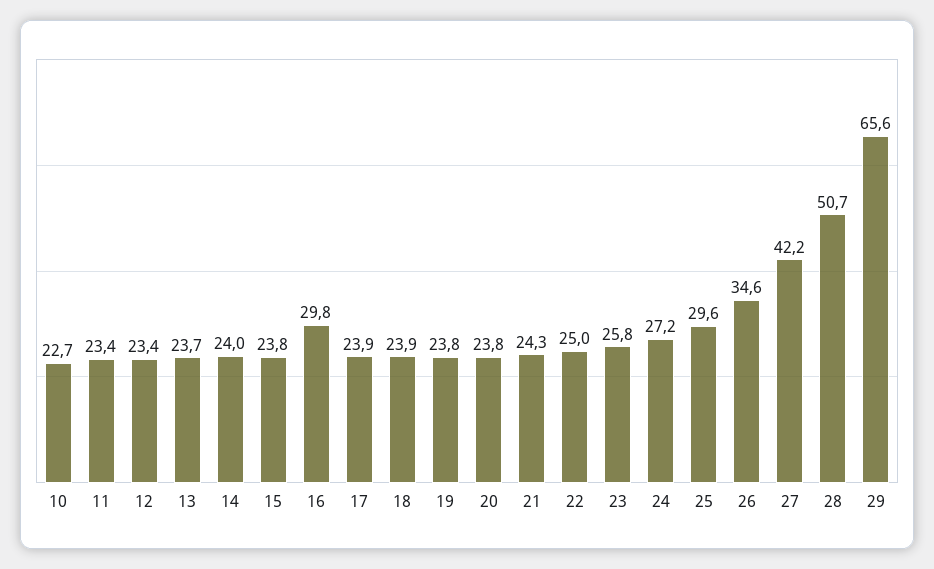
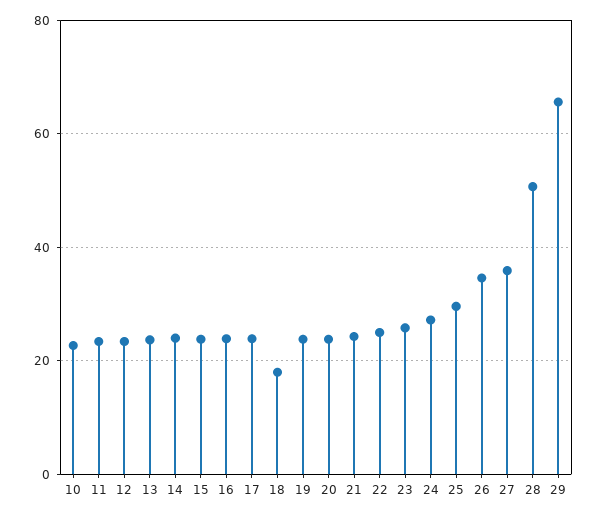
  {
    "10": 22.7,
    "11": 23.4,
    "12": 23.4,
    "13": 23.7,
    "14": 24,
    "15": 23.8,
-   "16": 29.8,
+   "16": 24,
    "17": 23.9,
-   "18": 23.9,
+   "18": 18,
    "19": 23.8,
    "20": 23.8,
    "21": 24.3,
    "22": 25,
    "23": 25.8,
    "24": 27.2,
    "25": 29.6,
    "26": 34.6,
-   "27": 42.2,
+   "27": 36,
    "28": 50.7,
    "29": 65.6
  }

